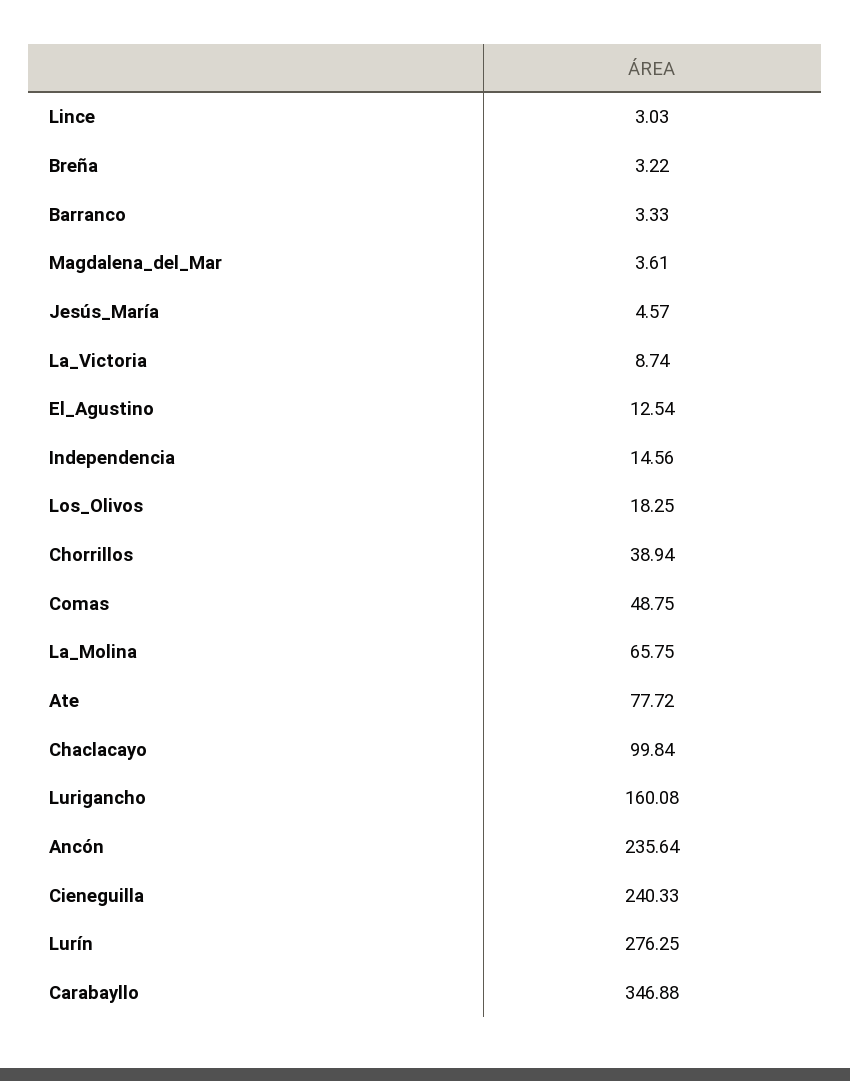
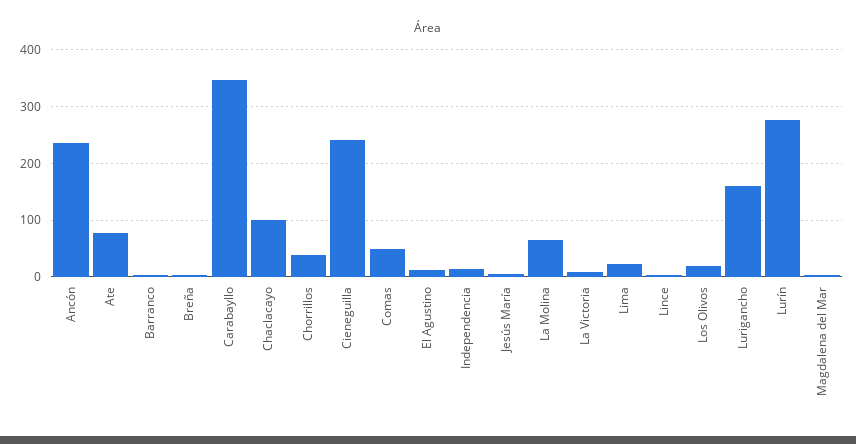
  {
    "Lince": 3.03,
    "Breña": 3.22,
    "Barranco": 3.33,
    "Magdalena_del_Mar": 3.61,
    "Jesús_María": 4.57,
    "La_Victoria": 8.74,
    "El_Agustino": 12.54,
    "Independencia": 14.56,
    "Los_Olivos": 18.25,
    "Chorrillos": 38.94,
    "Comas": 48.75,
    "La_Molina": 65.75,
    "Ate": 77.72,
    "Chaclacayo": 99.84,
    "Lurigancho": 160.08,
    "Ancón": 235.64,
    "Cieneguilla": 240.33,
    "Lurín": 276.25,
-   "Carabayllo": 346.88
+   "Carabayllo": 346.88,
+   "Lima": 20
  }

